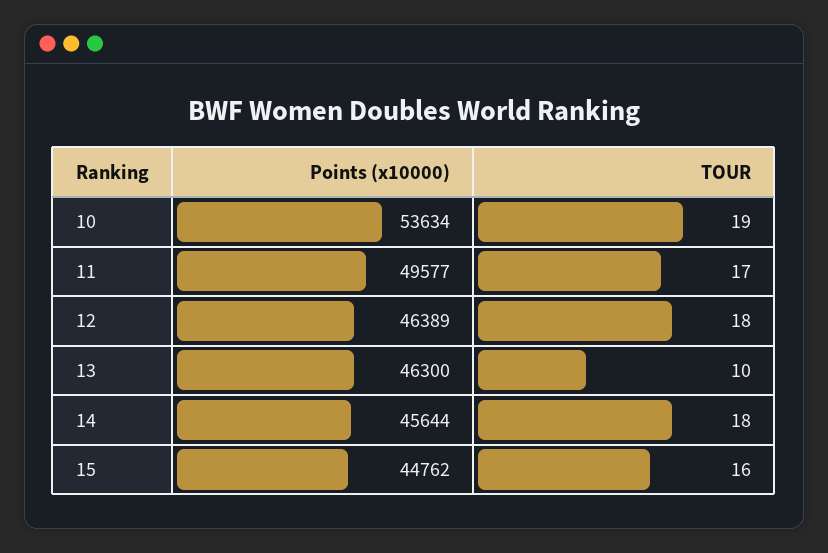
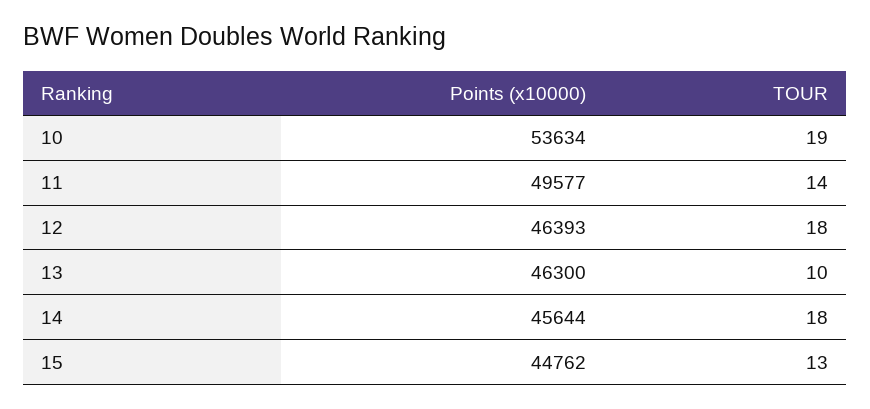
  {
    "Points (x10000)": {
      "10": 53634,
      "11": 49577,
-     "12": 46389,
+     "12": 46393,
      "13": 46300,
      "14": 45644,
      "15": 44762
    },
    "TOUR": {
      "10": 19,
-     "11": 17,
+     "11": 14,
      "12": 18,
      "13": 10,
      "14": 18,
-     "15": 16
+     "15": 13
    }
  }

